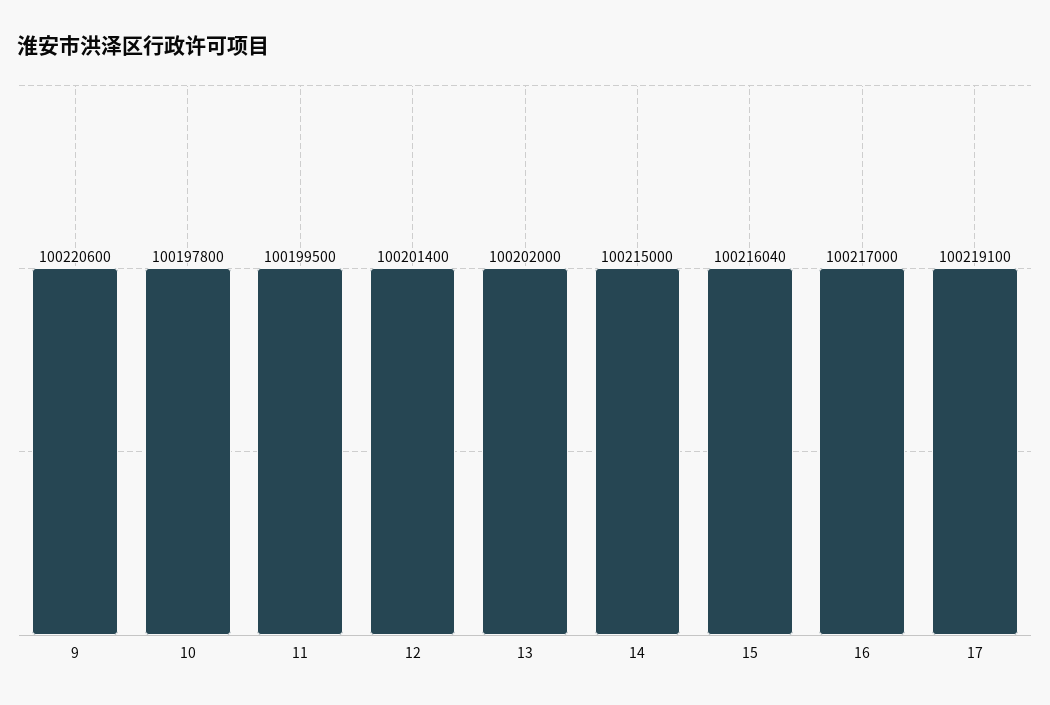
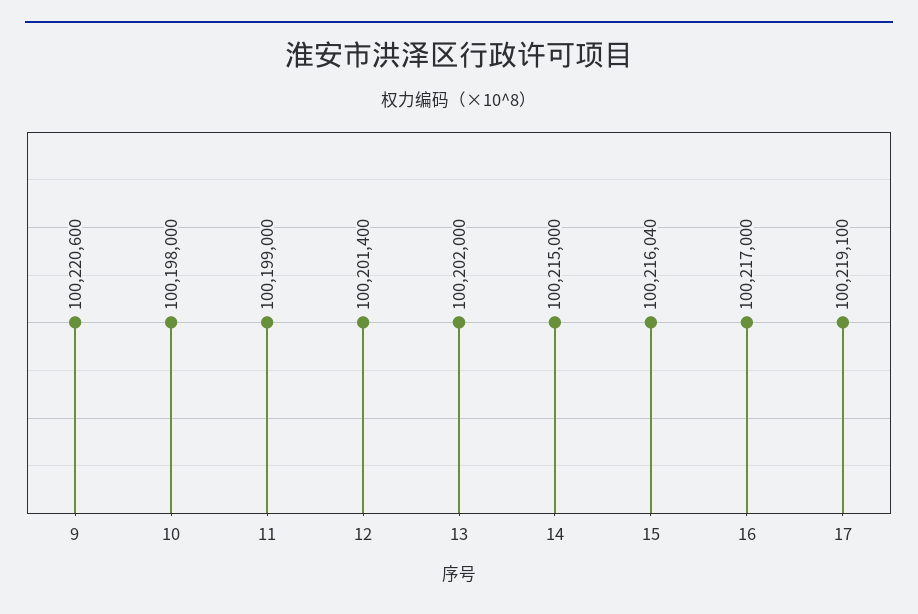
  {
    "9": 100220600,
-   "10": 100197800,
+   "10": 100198000,
-   "11": 100199500,
+   "11": 100199000,
    "12": 100201400,
    "13": 100202000,
    "14": 100215000,
    "15": 100216040,
    "16": 100217000,
    "17": 100219100
  }

